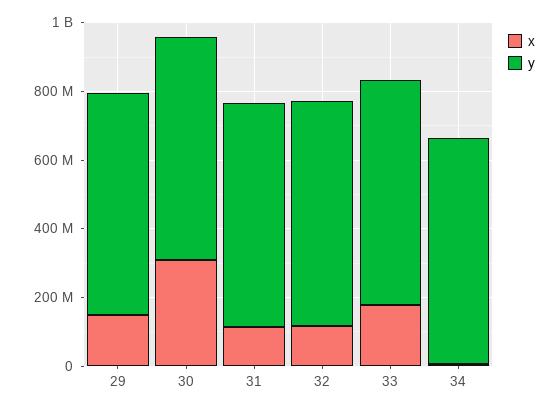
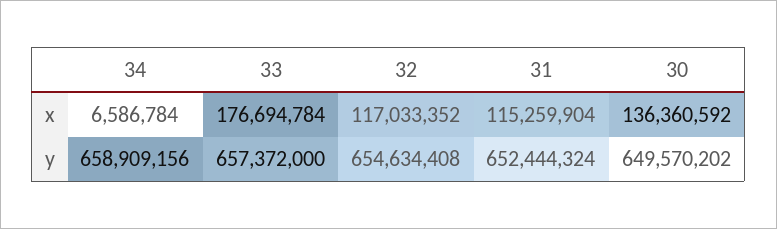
  {
    "x": {
-     "29": 150000000,
-     "30": 300000000,
+     "30": 136360592,
      "31": 115259904,
      "32": 117033352,
      "33": 176694784,
      "34": 6586784
    },
    "y": {
-     "29": 650000000,
      "30": 649570202,
      "31": 652444324,
      "32": 654634408,
      "33": 657372000,
      "34": 658909156
    }
  }

